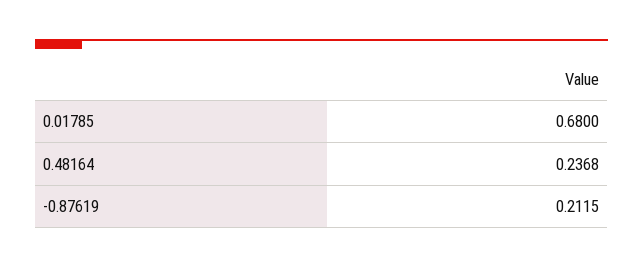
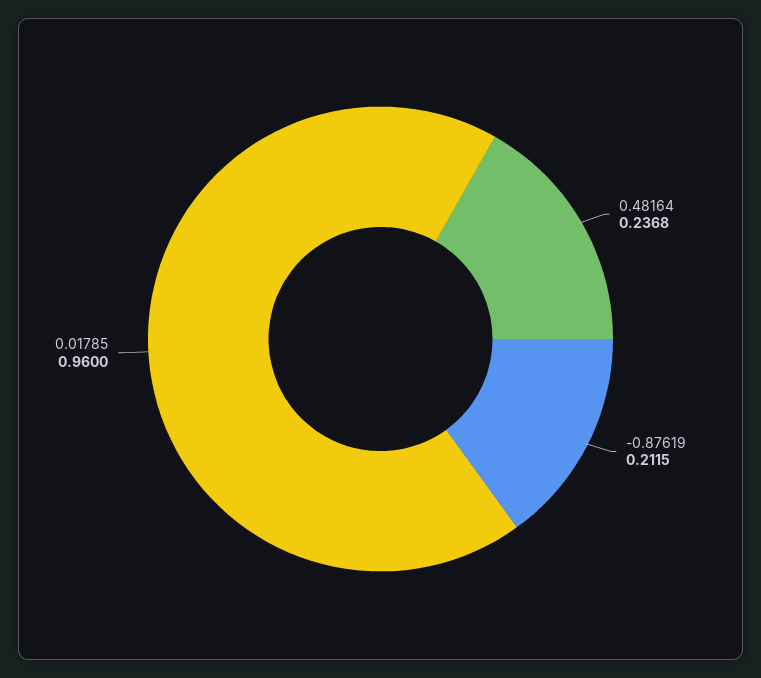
  {
-   "0.01785": 0.68,
+   "0.01785": 0.96,
    "0.48164": 0.2368,
    "-0.87619": 0.2115
  }

